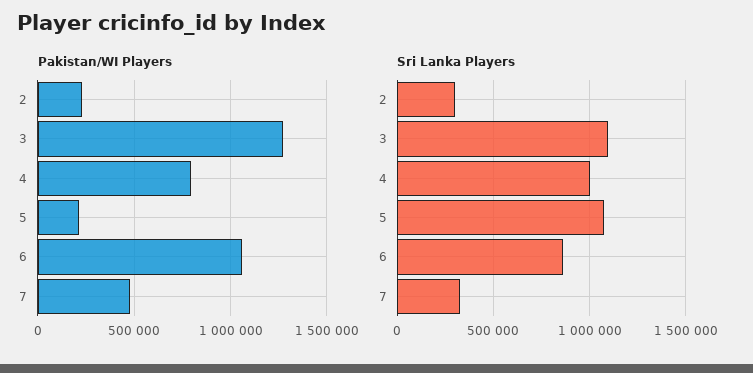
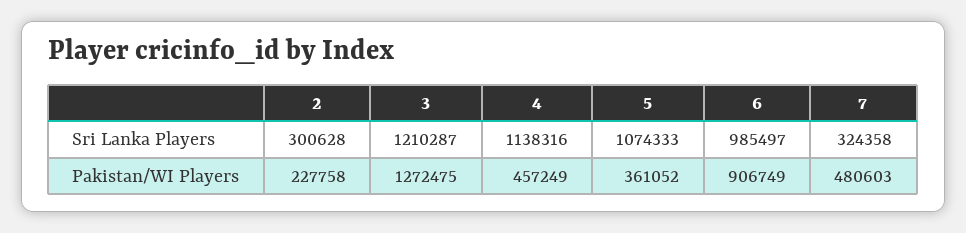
  {
    "Pakistan/WI Players": {
      "2": 227758,
      "3": 1272475,
-     "4": 800000,
+     "4": 457249,
-     "5": 200000,
+     "5": 361052,
-     "6": 1050000,
+     "6": 906749,
      "7": 480603
    },
    "Sri Lanka Players": {
      "2": 300628,
-     "3": 1100000,
+     "3": 1210287,
-     "4": 1000000,
+     "4": 1138316,
      "5": 1074333,
-     "6": 850000,
+     "6": 985497,
      "7": 324358
    }
  }

